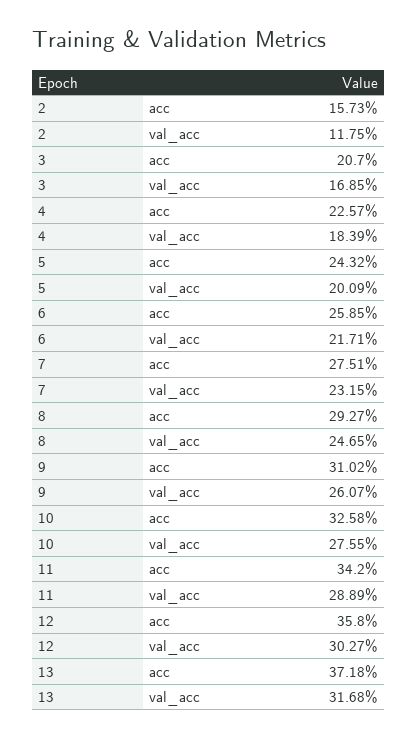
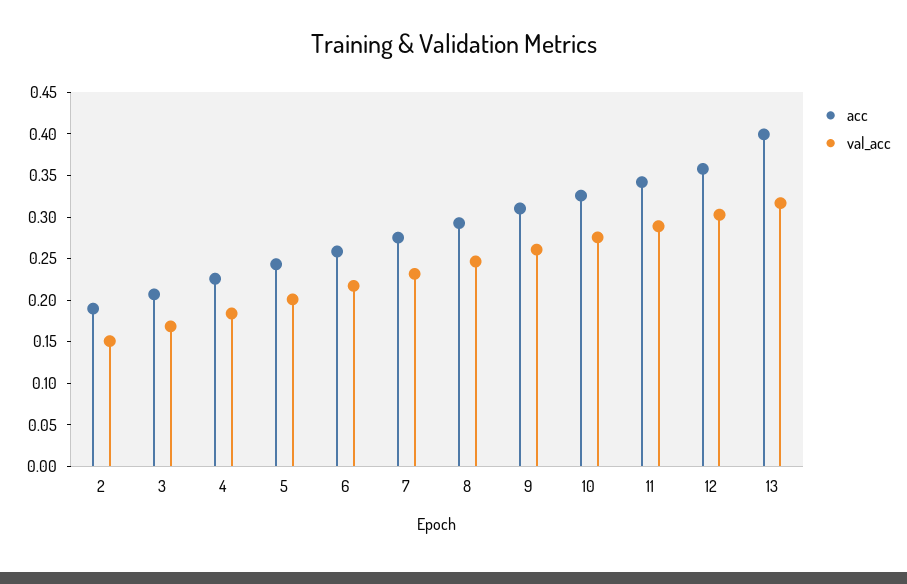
  {
    "acc": {
-     "2": 0.1573,
+     "2": 0.19,
      "3": 0.207,
      "4": 0.2257,
      "5": 0.2432,
      "6": 0.2585,
      "7": 0.2751,
      "8": 0.2927,
      "9": 0.3102,
      "10": 0.3258,
      "11": 0.342,
      "12": 0.358,
-     "13": 0.3718
+     "13": 0.4
    },
    "val_acc": {
-     "2": 0.1175,
+     "2": 0.15,
      "3": 0.1685,
      "4": 0.1839,
      "5": 0.2009,
      "6": 0.2171,
      "7": 0.2315,
      "8": 0.2465,
      "9": 0.2607,
      "10": 0.2755,
      "11": 0.2889,
      "12": 0.3027,
      "13": 0.3168
    }
  }

